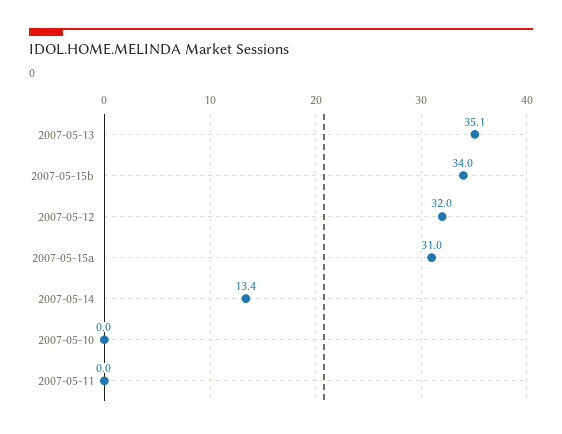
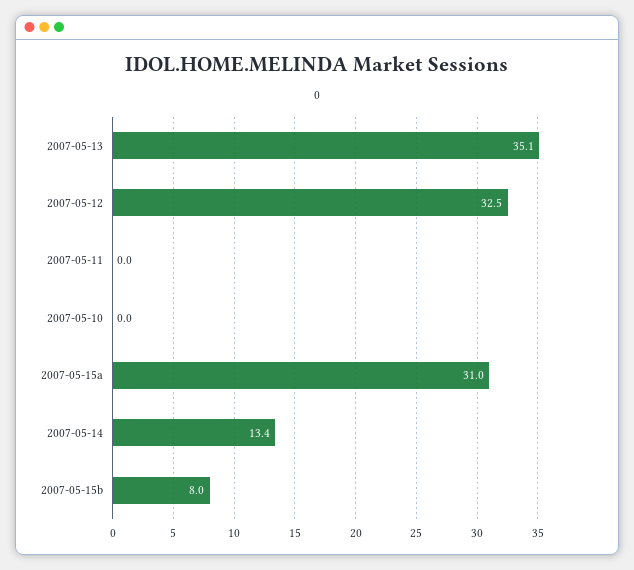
  {
    "2007-05-13": 35.1,
-   "2007-05-15b": 34,
+   "2007-05-15b": 8,
-   "2007-05-12": 32,
+   "2007-05-12": 32.5,
    "2007-05-15a": 31,
    "2007-05-14": 13.4,
    "2007-05-10": 0,
    "2007-05-11": 0
  }

